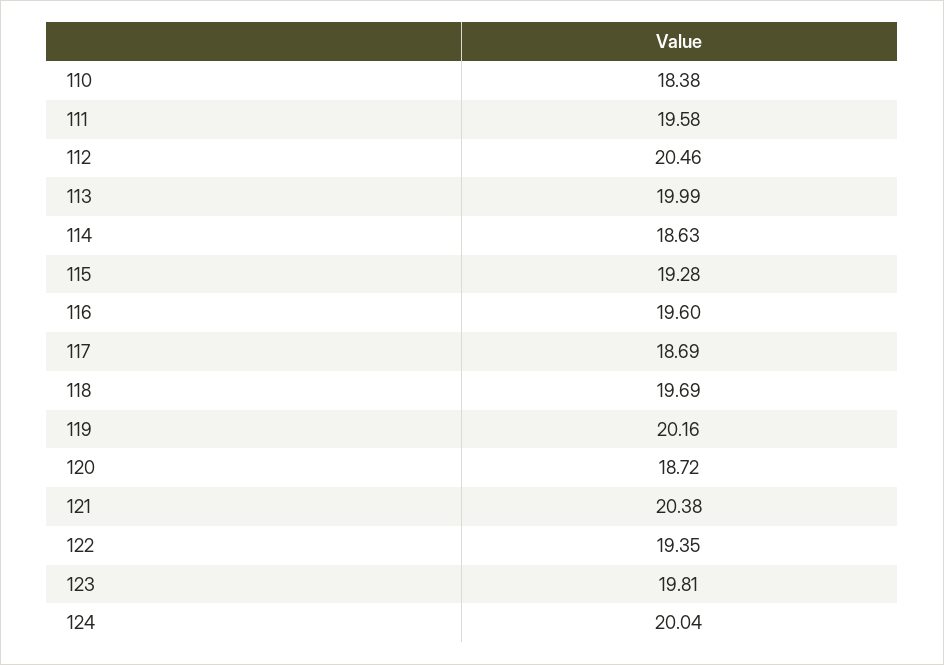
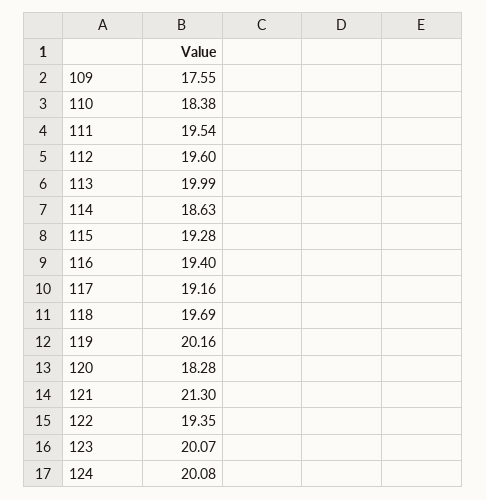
  {
    "110": 18.38,
-   "111": 19.58,
+   "111": 19.54,
-   "112": 20.46,
+   "112": 19.6,
    "113": 19.99,
    "114": 18.63,
    "115": 19.28,
-   "116": 19.6,
+   "116": 19.4,
-   "117": 18.69,
+   "117": 19.16,
    "118": 19.69,
    "119": 20.16,
-   "120": 18.72,
+   "120": 18.28,
-   "121": 20.38,
+   "121": 21.3,
    "122": 19.35,
-   "123": 19.81,
+   "123": 20.07,
-   "124": 20.04
+   "124": 20.08,
+   "109": 17.55
  }

